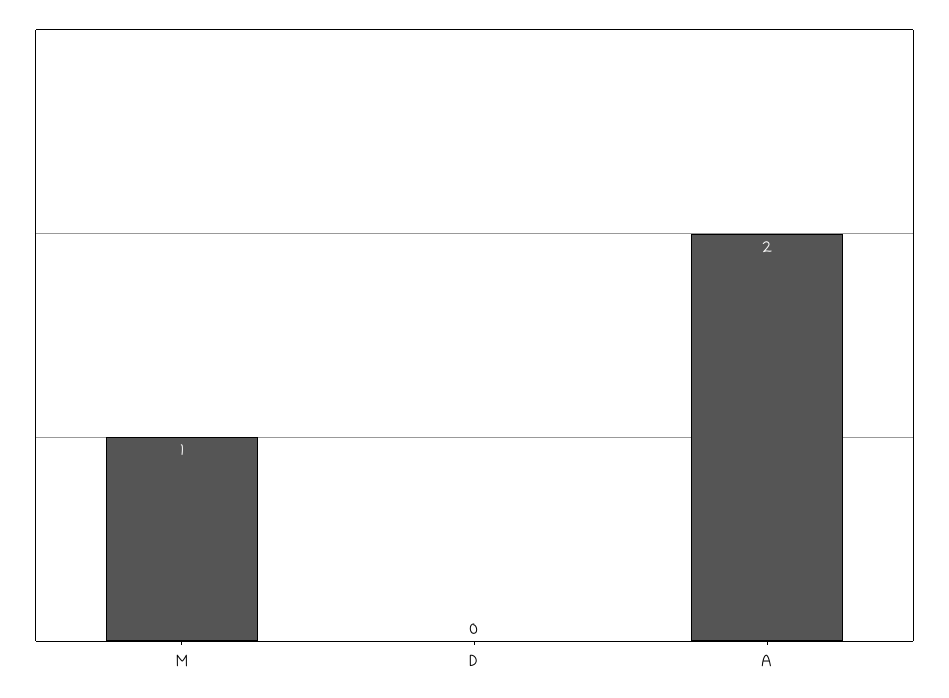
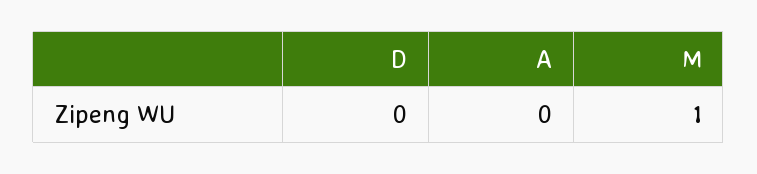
  {
    "M": 1,
    "D": 0,
-   "A": 2
+   "A": 0
  }

